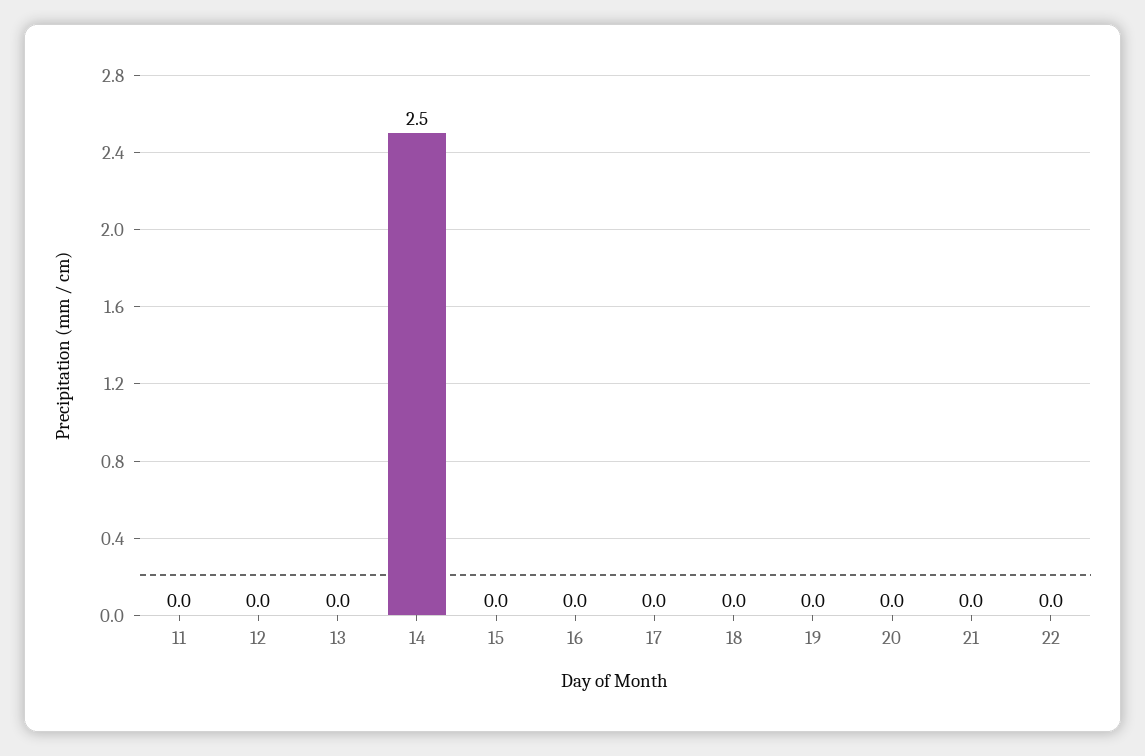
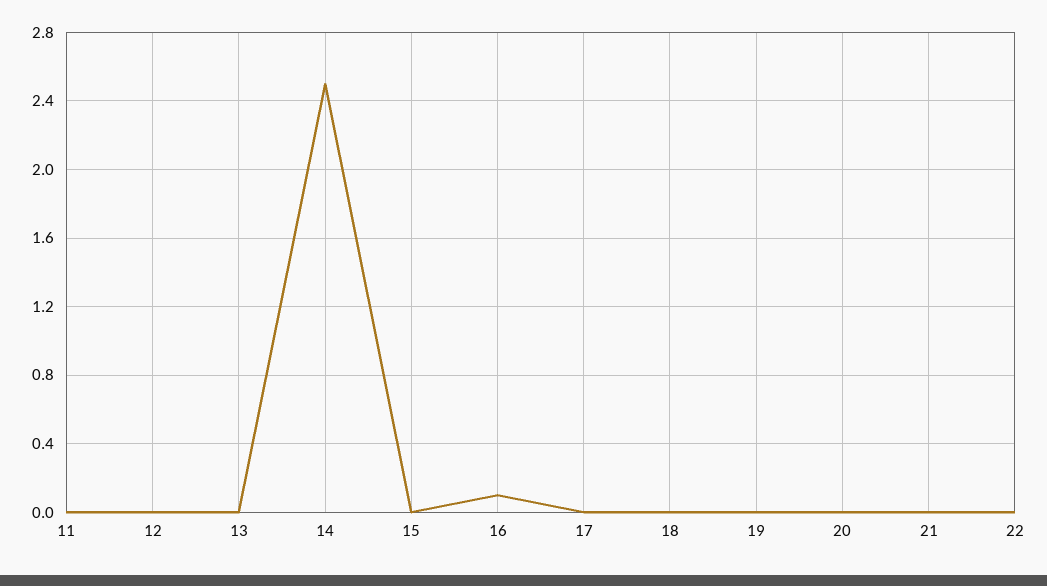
  {
    "11": 0,
    "12": 0,
    "13": 0,
    "14": 2.5,
    "15": 0,
-   "16": 0,
+   "16": 0.1,
    "17": 0,
    "18": 0,
    "19": 0,
    "20": 0,
    "21": 0,
    "22": 0
  }

